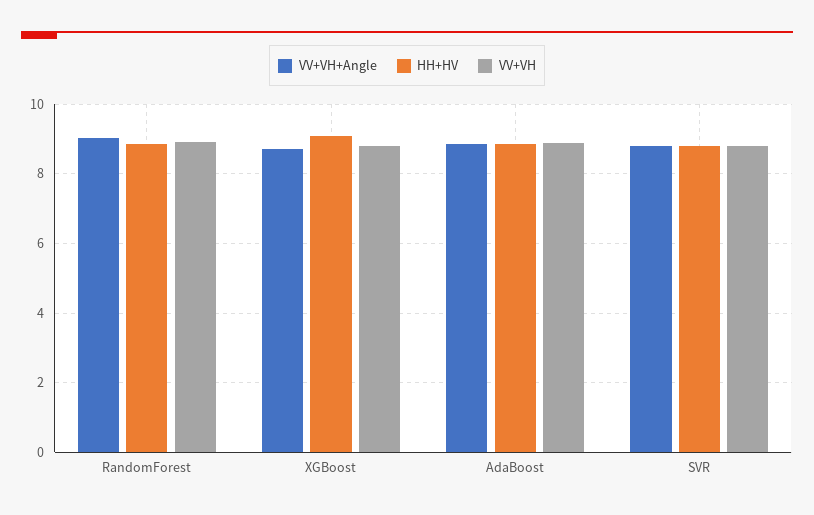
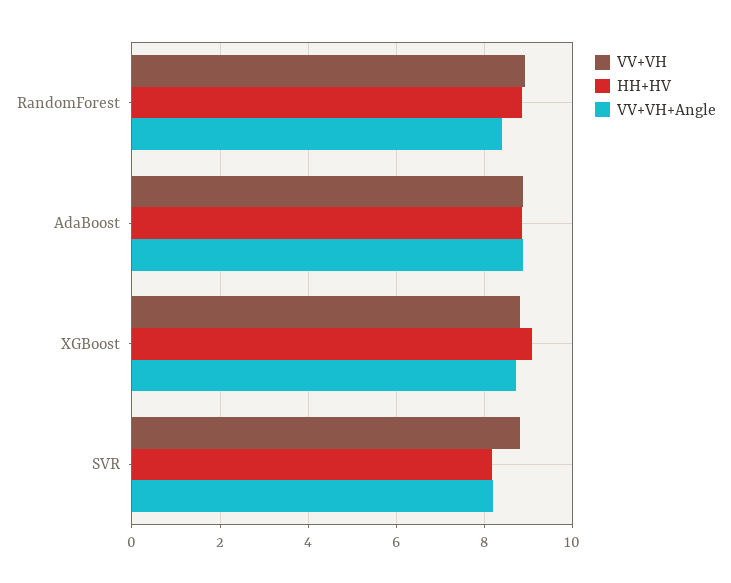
  {
    "VV+VH+Angle": {
-     "RandomForest": 9,
+     "RandomForest": 8.4,
      "XGBoost": 8.8,
      "AdaBoost": 8.8,
-     "SVR": 8.8
+     "SVR": 8.2
    },
    "HH+HV": {
      "RandomForest": 8.8,
      "XGBoost": 9,
      "AdaBoost": 8.8,
-     "SVR": 8.8
+     "SVR": 8.2
    },
    "VV+VH": {
      "RandomForest": 9,
      "XGBoost": 8.8,
      "AdaBoost": 8.8,
      "SVR": 8.8
    }
  }

